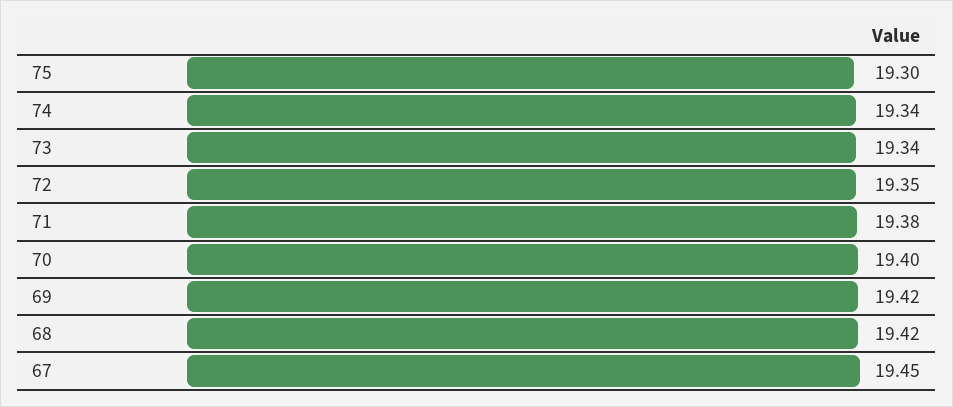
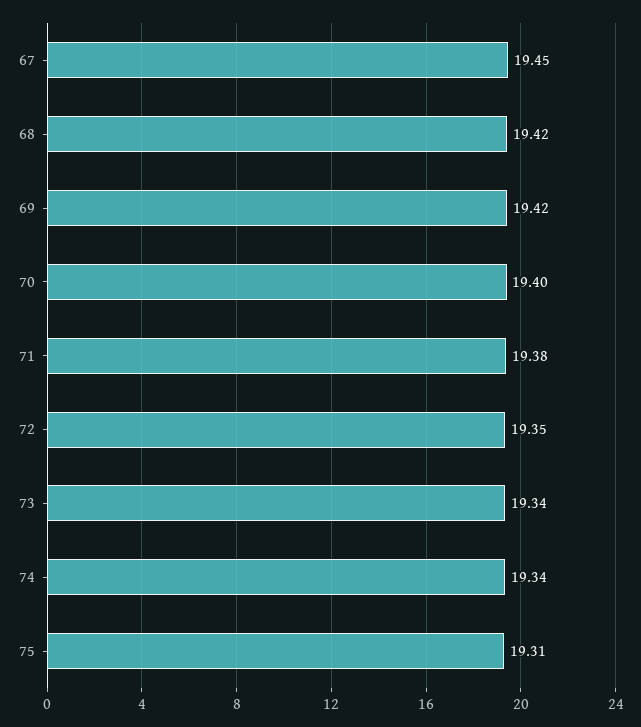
  {
-   "75": 19.3,
+   "75": 19.31,
    "74": 19.34,
    "73": 19.34,
    "72": 19.35,
    "71": 19.38,
    "70": 19.4,
    "69": 19.42,
    "68": 19.42,
    "67": 19.45
  }

